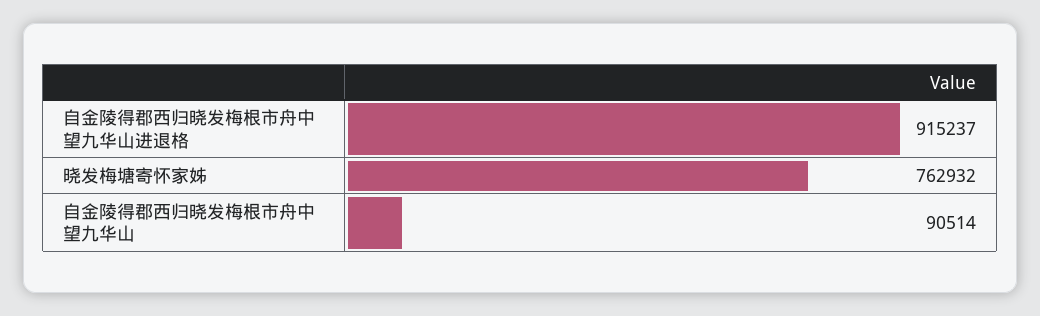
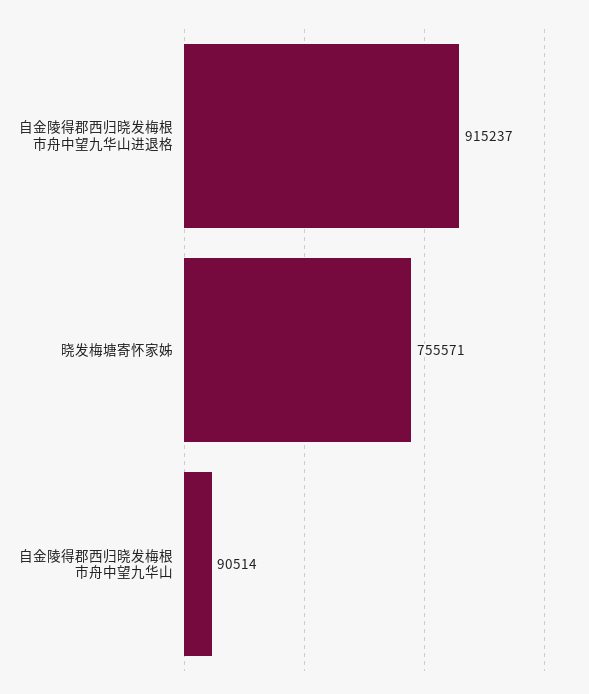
  {
    "自金陵得郡西归晓发梅根市舟中望九华山进退格": 915237,
-   "晓发梅塘寄怀家姊": 762932,
+   "晓发梅塘寄怀家姊": 755571,
    "自金陵得郡西归晓发梅根市舟中望九华山": 90514
  }

